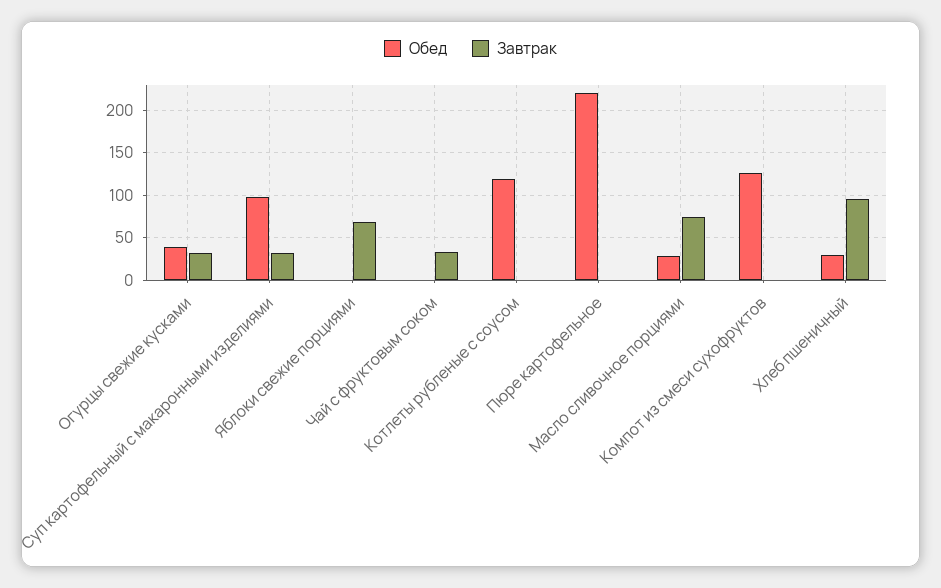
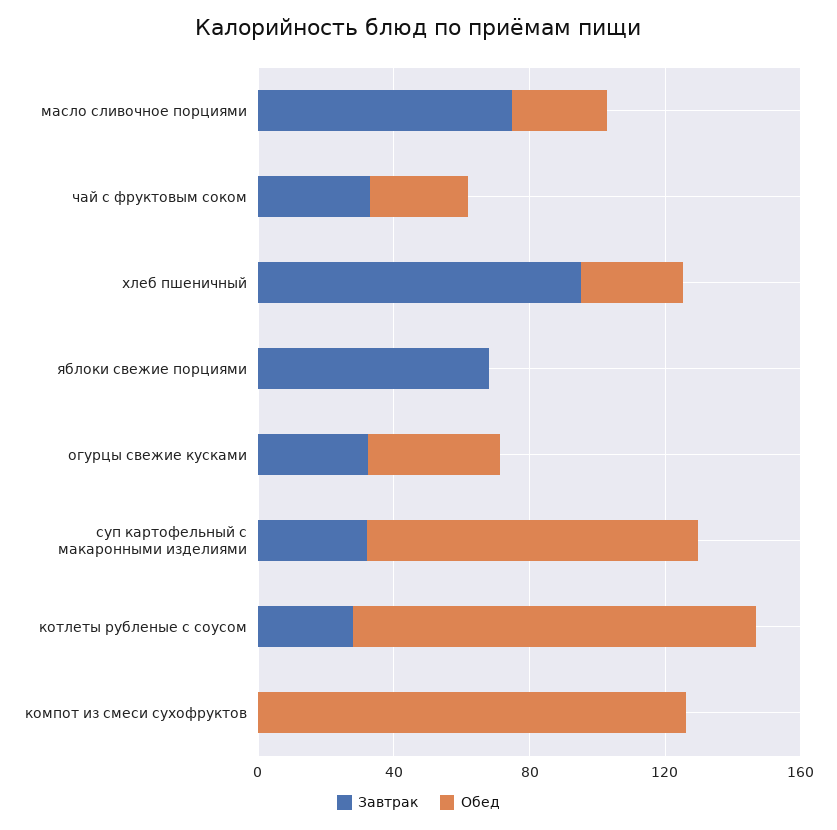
  {
    "Обед": {
      "Огурцы свежие кусками": 40,
      "Суп картофельный с макаронными изделиями": 100,
      "Яблоки свежие порциями": 0,
-     "Чай с фруктовым соком": 0,
+     "Чай с фруктовым соком": 30,
      "Котлеты рубленые с соусом": 120,
-     "Пюре картофельное": 220,
      "Масло сливочное порциями": 30,
      "Компот из смеси сухофруктов": 130,
      "Хлеб пшеничный": 30
    },
    "Завтрак": {
      "Огурцы свежие кусками": 30,
      "Суп картофельный с макаронными изделиями": 30,
      "Яблоки свежие порциями": 70,
      "Чай с фруктовым соком": 30,
-     "Котлеты рубленые с соусом": 0,
+     "Котлеты рубленые с соусом": 30,
-     "Пюре картофельное": 0,
      "Масло сливочное порциями": 70,
      "Компот из смеси сухофруктов": 0,
      "Хлеб пшеничный": 100
    }
  }

